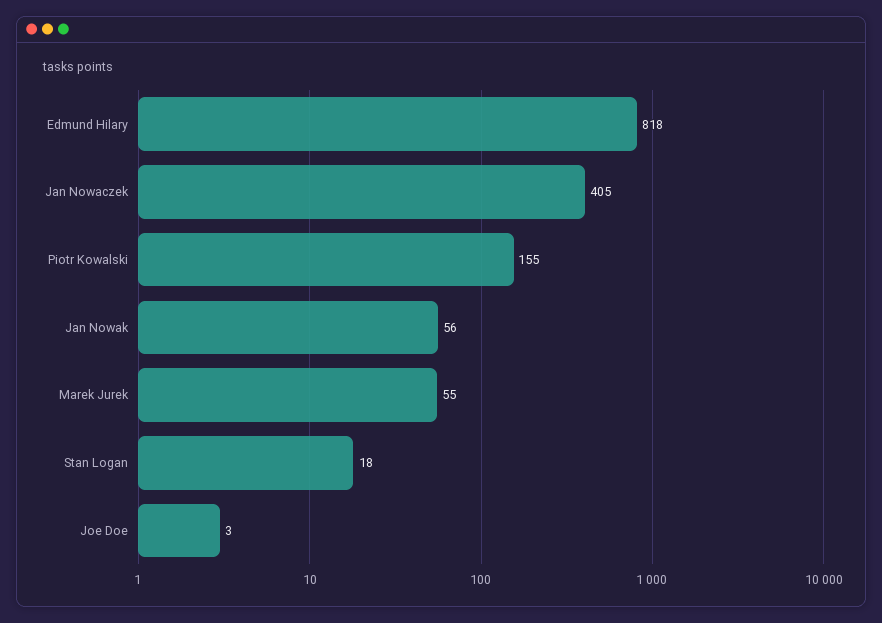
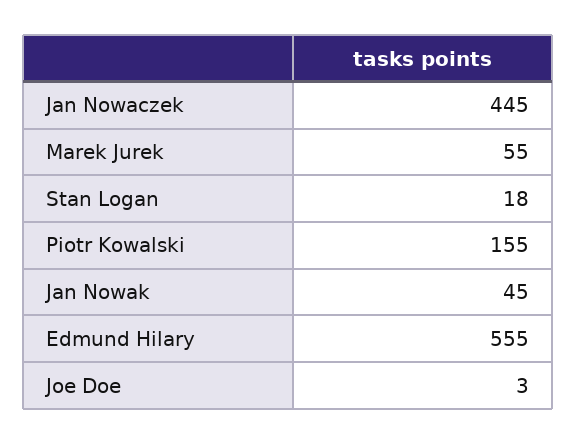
  {
-   "Edmund Hilary": 818,
+   "Edmund Hilary": 555,
-   "Jan Nowaczek": 405,
+   "Jan Nowaczek": 445,
    "Piotr Kowalski": 155,
-   "Jan Nowak": 56,
+   "Jan Nowak": 45,
    "Marek Jurek": 55,
    "Stan Logan": 18,
    "Joe Doe": 3
  }

